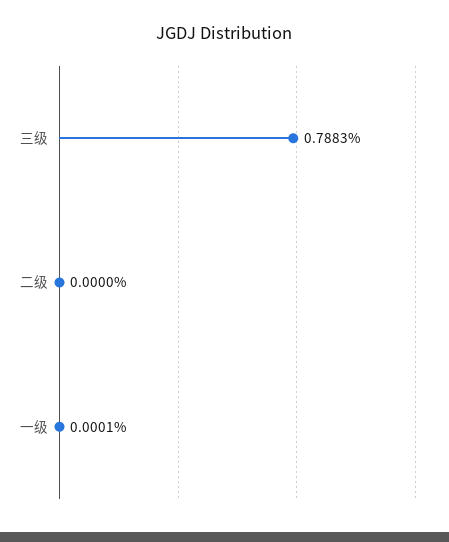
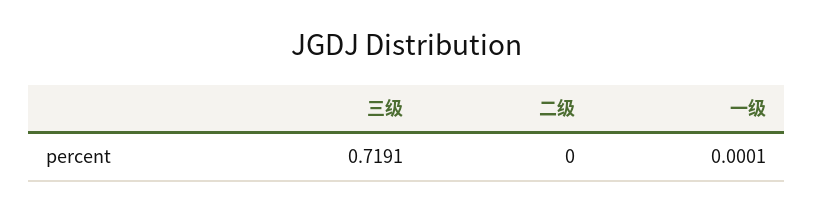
  {
-   "三级": 0.7883,
+   "三级": 0.7191,
    "二级": 0,
    "一级": 0.0001
  }

